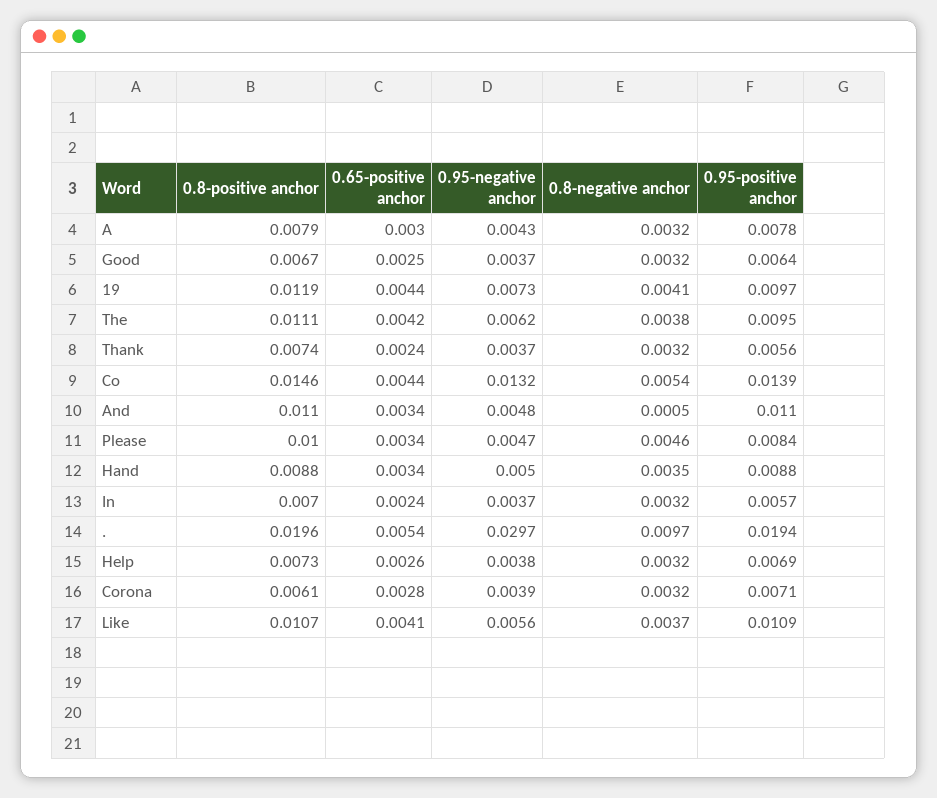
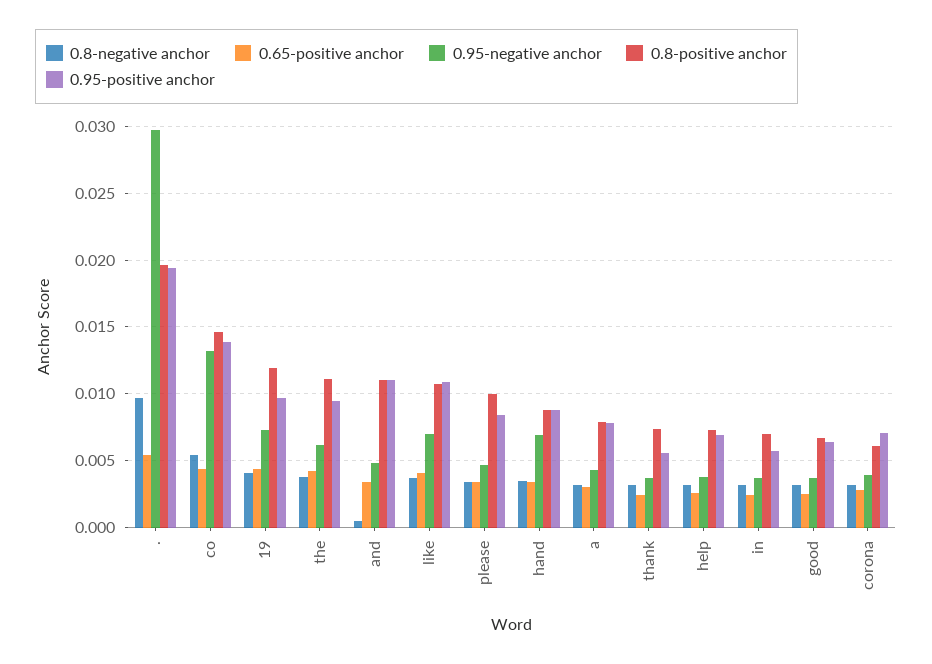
  {
    "0.8-positive anchor": {
      "A": 0.0079,
      "Good": 0.0067,
      "19": 0.0119,
      "The": 0.0111,
      "Thank": 0.0074,
      "Co": 0.0146,
      "And": 0.011,
      "Please": 0.01,
      "Hand": 0.0088,
      "In": 0.007,
      ".": 0.0196,
      "Help": 0.0073,
      "Corona": 0.0061,
      "Like": 0.0107
    },
    "0.65-positive anchor": {
      "A": 0.003,
      "Good": 0.0025,
      "19": 0.0044,
      "The": 0.0042,
      "Thank": 0.0024,
      "Co": 0.0044,
      "And": 0.0034,
      "Please": 0.0034,
      "Hand": 0.0034,
      "In": 0.0024,
      ".": 0.0054,
      "Help": 0.0026,
      "Corona": 0.0028,
      "Like": 0.0041
    },
    "0.95-negative anchor": {
      "A": 0.0043,
      "Good": 0.0037,
      "19": 0.0073,
      "The": 0.0062,
      "Thank": 0.0037,
      "Co": 0.0132,
      "And": 0.0048,
      "Please": 0.0047,
-     "Hand": 0.005,
+     "Hand": 0.007,
      "In": 0.0037,
      ".": 0.0297,
      "Help": 0.0038,
      "Corona": 0.0039,
-     "Like": 0.0056
+     "Like": 0.007
    },
    "0.8-negative anchor": {
      "A": 0.0032,
      "Good": 0.0032,
      "19": 0.0041,
      "The": 0.0038,
      "Thank": 0.0032,
      "Co": 0.0054,
      "And": 0.0005,
-     "Please": 0.0046,
+     "Please": 0.0035,
      "Hand": 0.0035,
      "In": 0.0032,
      ".": 0.0097,
      "Help": 0.0032,
      "Corona": 0.0032,
      "Like": 0.0037
    },
    "0.95-positive anchor": {
      "A": 0.0078,
      "Good": 0.0064,
      "19": 0.0097,
      "The": 0.0095,
      "Thank": 0.0056,
      "Co": 0.0139,
      "And": 0.011,
      "Please": 0.0084,
      "Hand": 0.0088,
      "In": 0.0057,
      ".": 0.0194,
      "Help": 0.0069,
      "Corona": 0.0071,
      "Like": 0.0109
    }
  }

